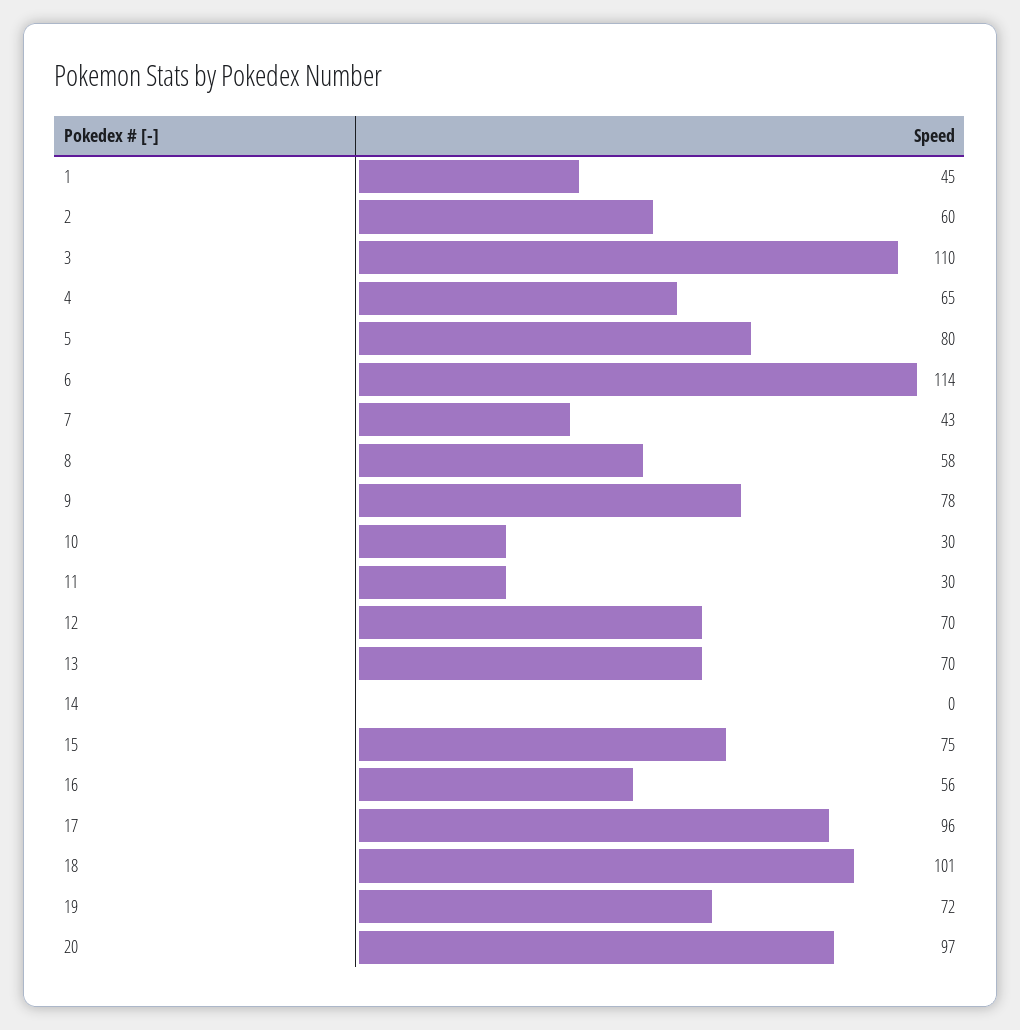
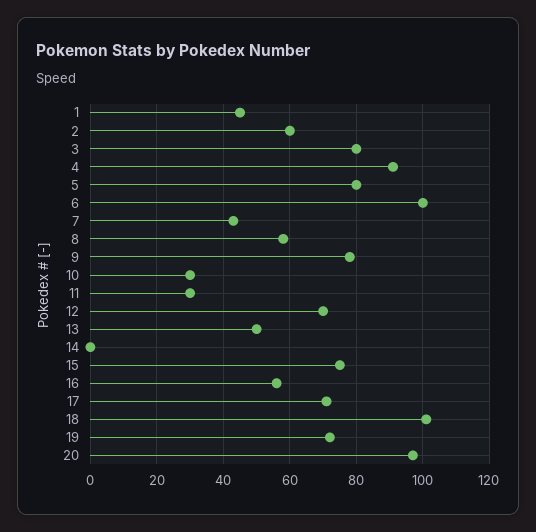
  {
    "1": 45,
    "2": 60,
-   "3": 110,
+   "3": 80,
-   "4": 65,
+   "4": 90,
    "5": 80,
-   "6": 114,
+   "6": 100,
    "7": 43,
    "8": 58,
    "9": 78,
    "10": 30,
    "11": 30,
    "12": 70,
-   "13": 70,
+   "13": 50,
    "14": 0,
    "15": 75,
    "16": 56,
-   "17": 96,
+   "17": 70,
    "18": 101,
    "19": 72,
    "20": 97
  }

